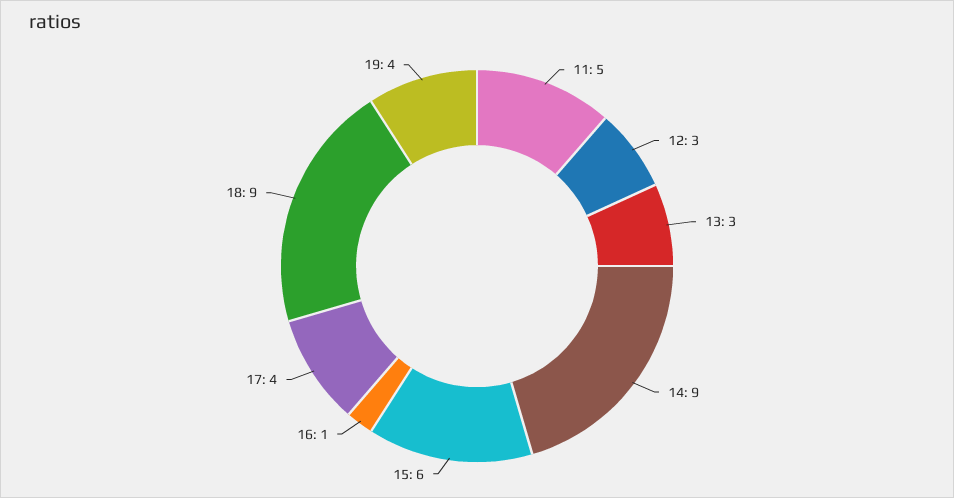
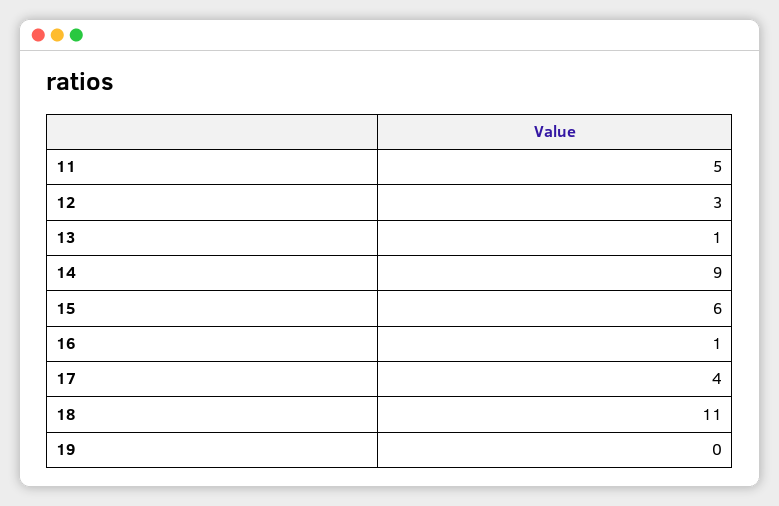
  {
    "11": 5,
    "12": 3,
-   "13": 3,
+   "13": 1,
    "14": 9,
    "15": 6,
    "16": 1,
    "17": 4,
-   "18": 9,
+   "18": 11,
-   "19": 4
+   "19": 0
  }

